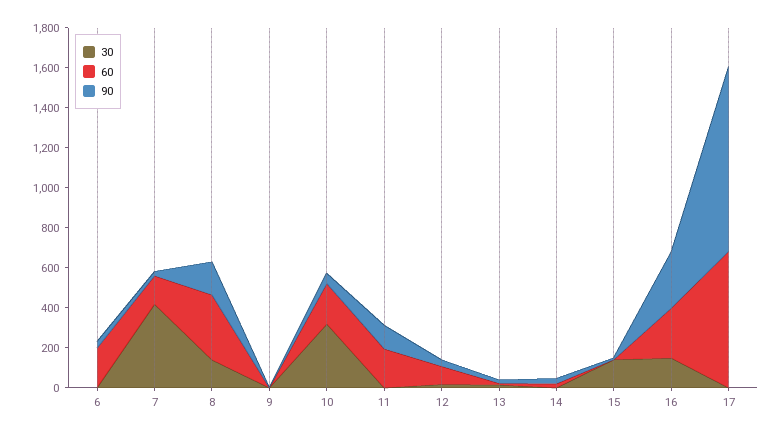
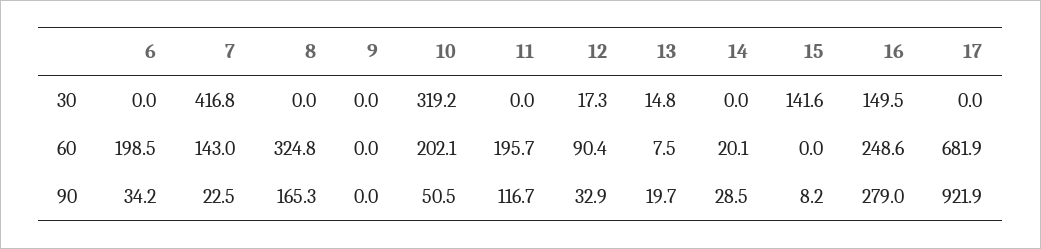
  {
    "30": {
      "6": 0,
      "7": 416.8,
-     "8": 150,
+     "8": 0,
      "9": 0,
      "10": 319.2,
      "11": 0,
      "12": 17.3,
      "13": 14.8,
      "14": 0,
      "15": 141.6,
      "16": 149.5,
      "17": 0
    },
    "60": {
      "6": 198.5,
      "7": 143,
      "8": 324.8,
      "9": 0,
      "10": 202.1,
      "11": 195.7,
      "12": 90.4,
      "13": 7.5,
      "14": 20.1,
      "15": 0,
      "16": 248.6,
      "17": 681.9
    },
    "90": {
      "6": 34.2,
      "7": 22.5,
      "8": 165.3,
      "9": 0,
      "10": 50.5,
      "11": 116.7,
      "12": 32.9,
      "13": 19.7,
      "14": 28.5,
      "15": 8.2,
      "16": 279,
      "17": 921.9
    }
  }

